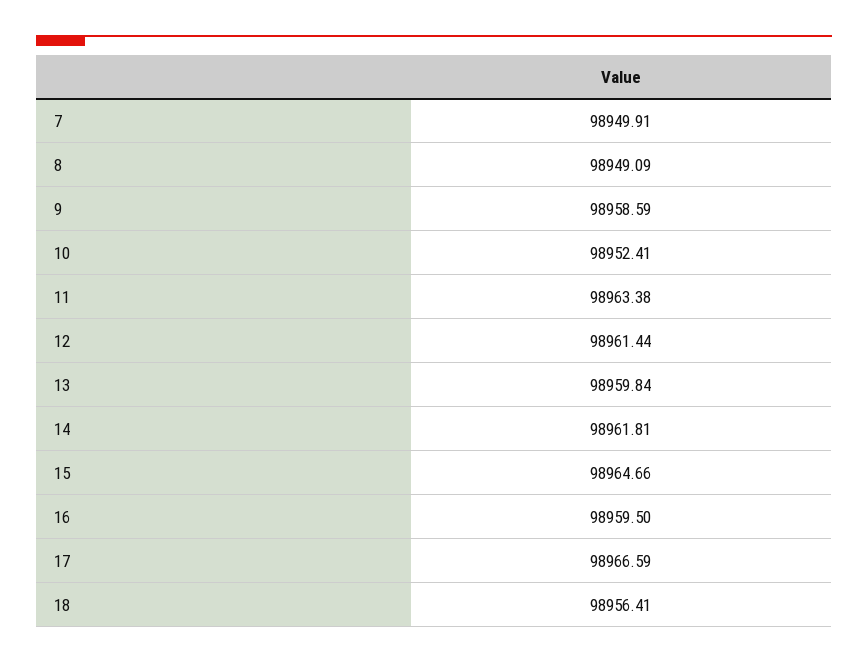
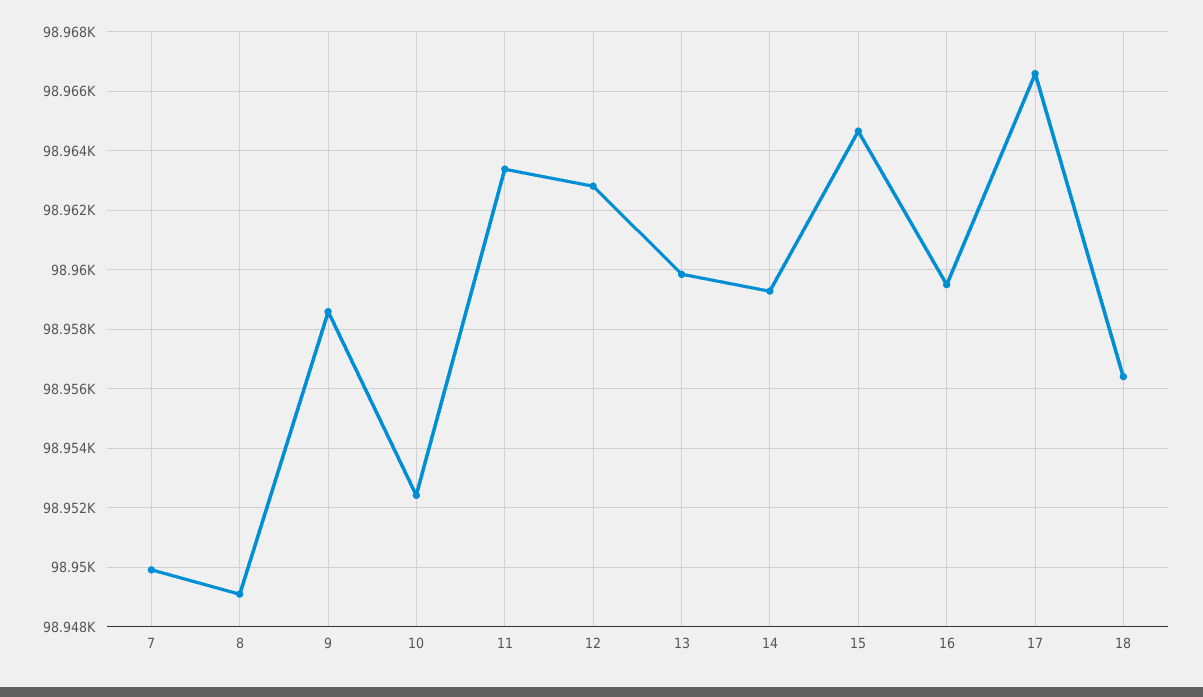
  {
    "7": 98949.91,
    "8": 98949.09,
    "9": 98958.59,
    "10": 98952.41,
    "11": 98963.38,
-   "12": 98961.44,
+   "12": 98962.75,
    "13": 98959.84,
-   "14": 98961.81,
+   "14": 98959.25,
    "15": 98964.66,
    "16": 98959.5,
    "17": 98966.59,
    "18": 98956.41
  }

